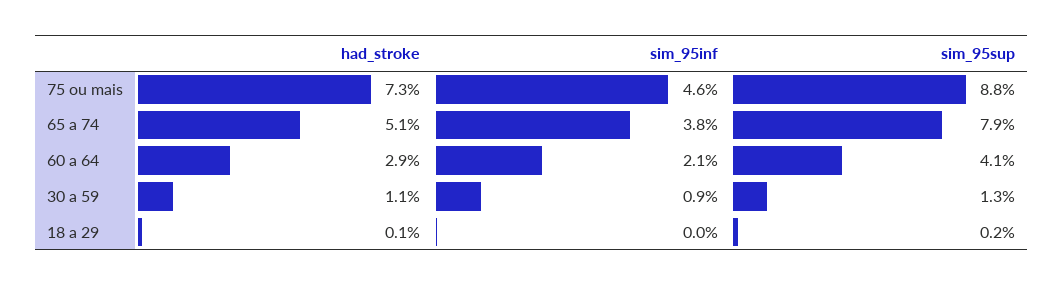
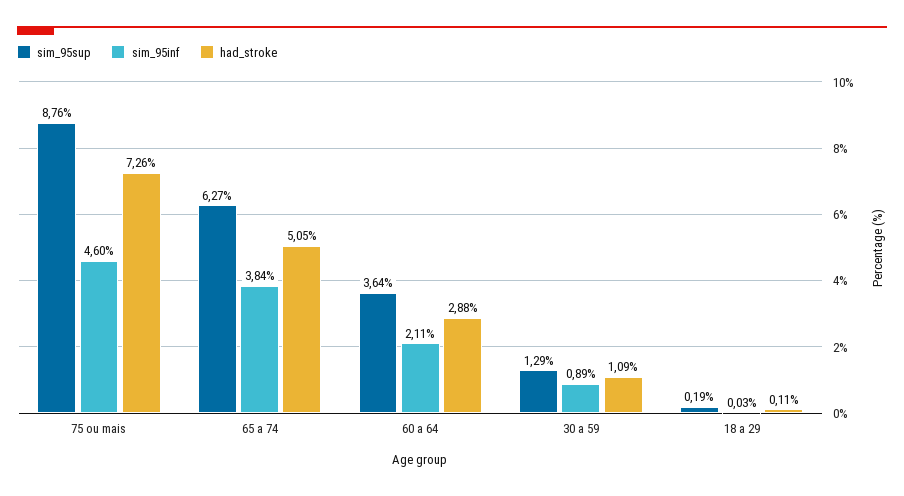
  {
    "had_stroke": {
      "75 ou mais": 7.26,
      "65 a 74": 5.05,
      "60 a 64": 2.88,
      "30 a 59": 1.09,
      "18 a 29": 0.11
    },
    "sim_95inf": {
      "75 ou mais": 4.6,
      "65 a 74": 3.84,
      "60 a 64": 2.11,
      "30 a 59": 0.89,
      "18 a 29": 0.03
    },
    "sim_95sup": {
      "75 ou mais": 8.76,
-     "65 a 74": 7.9,
+     "65 a 74": 6.27,
-     "60 a 64": 4.1,
+     "60 a 64": 3.64,
      "30 a 59": 1.29,
      "18 a 29": 0.19
    }
  }

